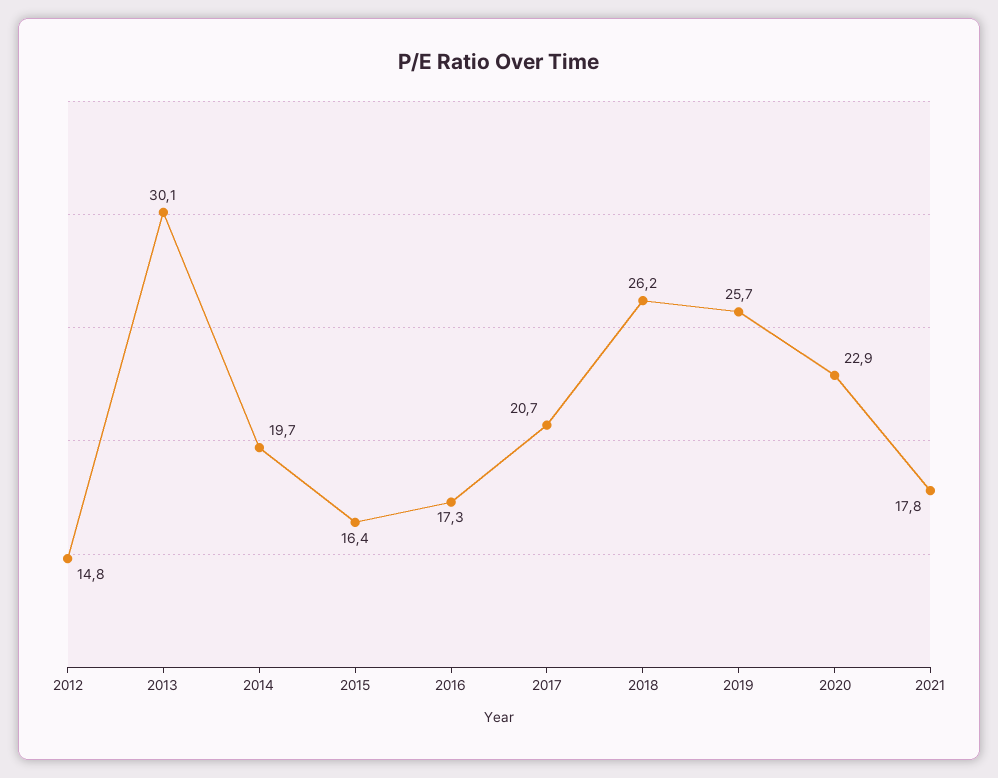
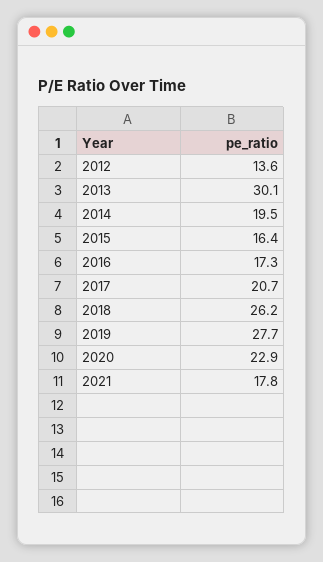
  {
-   "2012": 14.8,
+   "2012": 13.6,
    "2013": 30.1,
-   "2014": 19.7,
+   "2014": 19.5,
    "2015": 16.4,
    "2016": 17.3,
    "2017": 20.7,
    "2018": 26.2,
-   "2019": 25.7,
+   "2019": 27.7,
    "2020": 22.9,
    "2021": 17.8
  }

